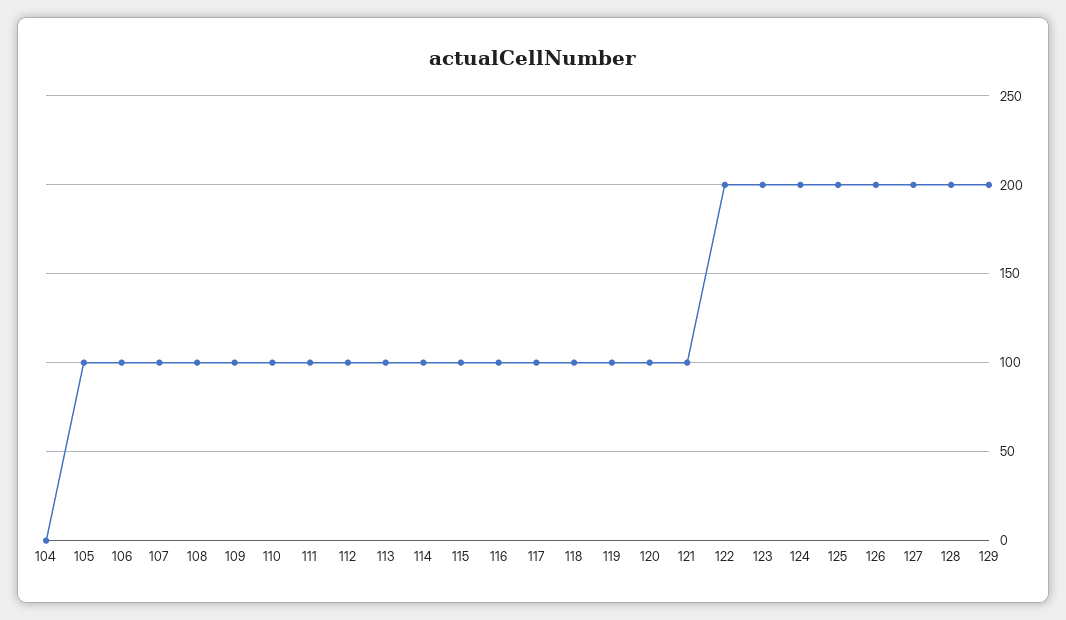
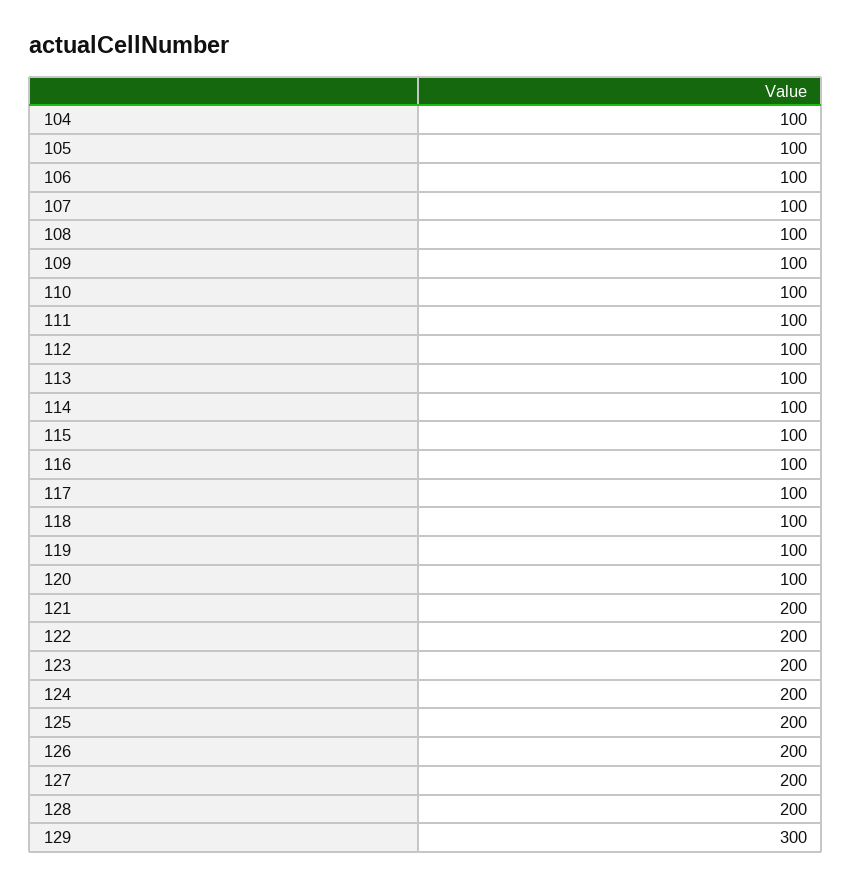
  {
-   "104": 0,
+   "104": 100,
    "105": 100,
    "106": 100,
    "107": 100,
    "108": 100,
    "109": 100,
    "110": 100,
    "111": 100,
    "112": 100,
    "113": 100,
    "114": 100,
    "115": 100,
    "116": 100,
    "117": 100,
    "118": 100,
    "119": 100,
    "120": 100,
-   "121": 100,
+   "121": 200,
    "122": 200,
    "123": 200,
    "124": 200,
    "125": 200,
    "126": 200,
    "127": 200,
    "128": 200,
-   "129": 200
+   "129": 300
  }

